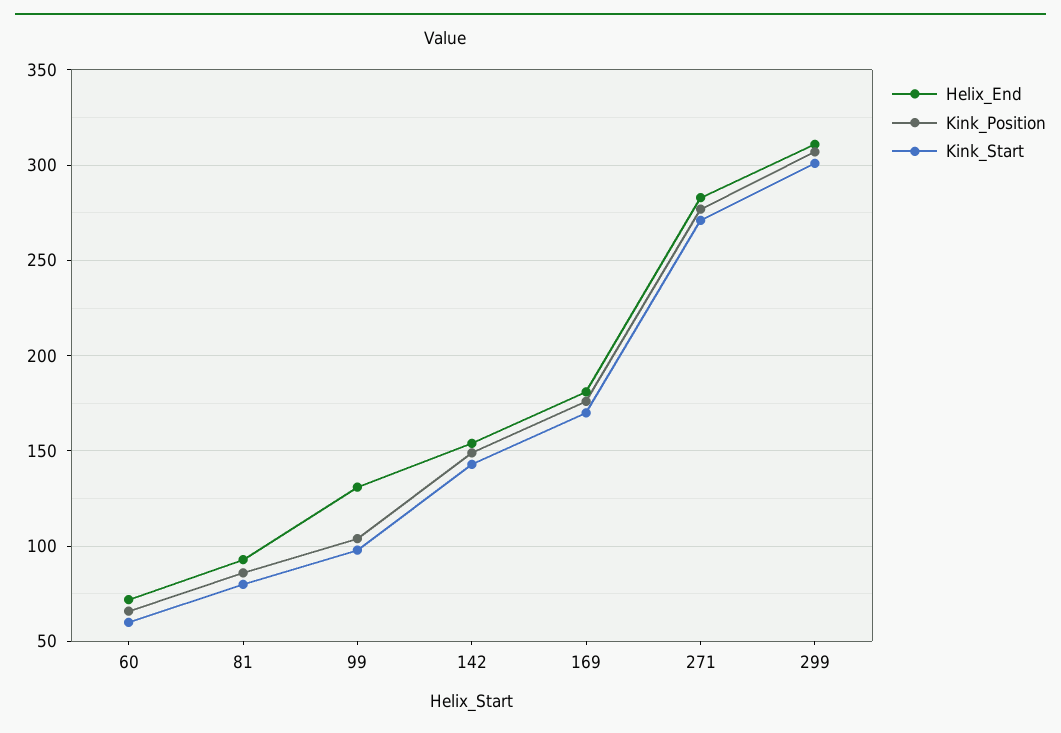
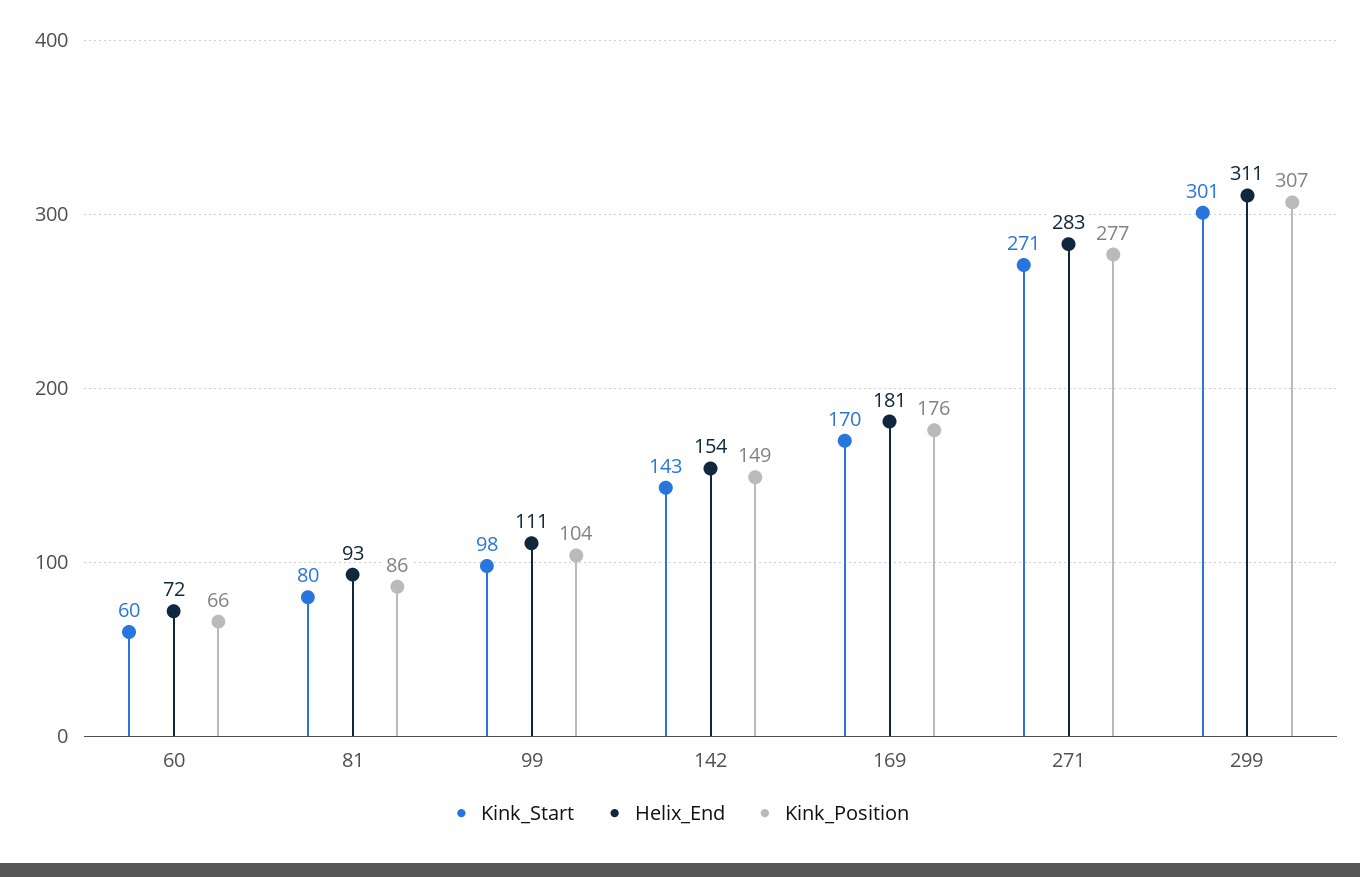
  {
    "Helix_End": {
      "60": 72,
      "81": 93,
-     "99": 130,
+     "99": 111,
      "142": 154,
      "169": 181,
      "271": 283,
      "299": 311
    },
    "Kink_Position": {
      "60": 66,
      "81": 86,
      "99": 104,
      "142": 149,
      "169": 176,
      "271": 277,
      "299": 307
    },
    "Kink_Start": {
      "60": 60,
      "81": 80,
      "99": 98,
      "142": 143,
      "169": 170,
      "271": 271,
      "299": 301
    }
  }

